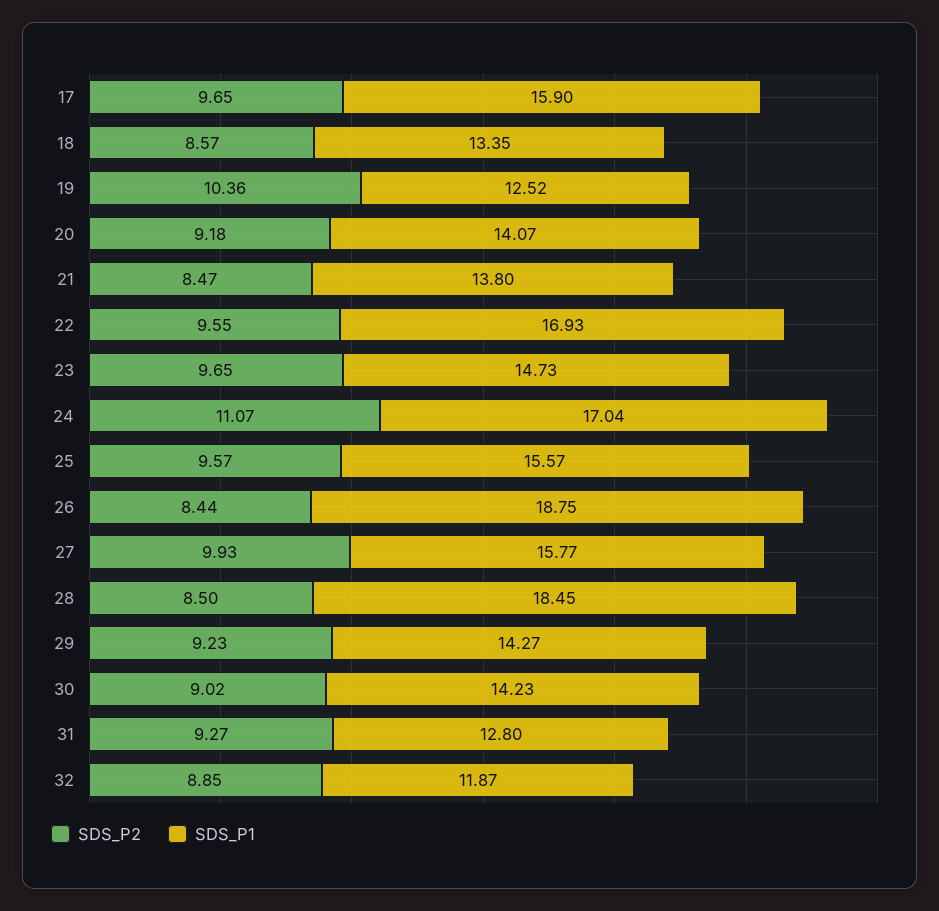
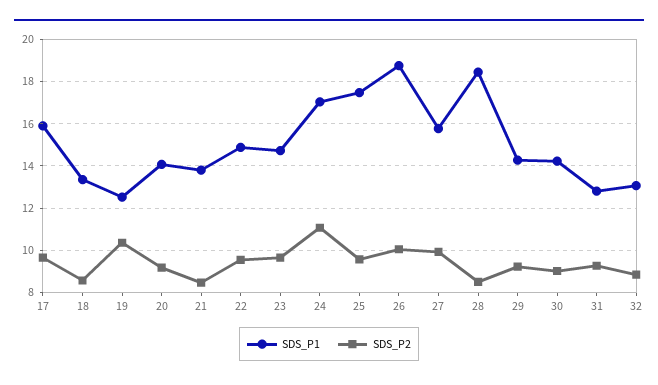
  {
    "SDS_P2": {
      "17": 9.65,
      "18": 8.57,
      "19": 10.36,
      "20": 9.18,
      "21": 8.47,
      "22": 9.55,
      "23": 9.65,
      "24": 11.07,
      "25": 9.57,
-     "26": 8.44,
+     "26": 10,
      "27": 9.93,
      "28": 8.5,
      "29": 9.23,
      "30": 9.02,
      "31": 9.27,
      "32": 8.85
    },
    "SDS_P1": {
      "17": 15.9,
      "18": 13.35,
      "19": 12.52,
      "20": 14.07,
      "21": 13.8,
-     "22": 16.93,
+     "22": 15,
      "23": 14.73,
      "24": 17.04,
-     "25": 15.57,
+     "25": 17.5,
      "26": 18.75,
      "27": 15.77,
      "28": 18.45,
      "29": 14.27,
      "30": 14.23,
      "31": 12.8,
-     "32": 11.87
+     "32": 13
    }
  }

